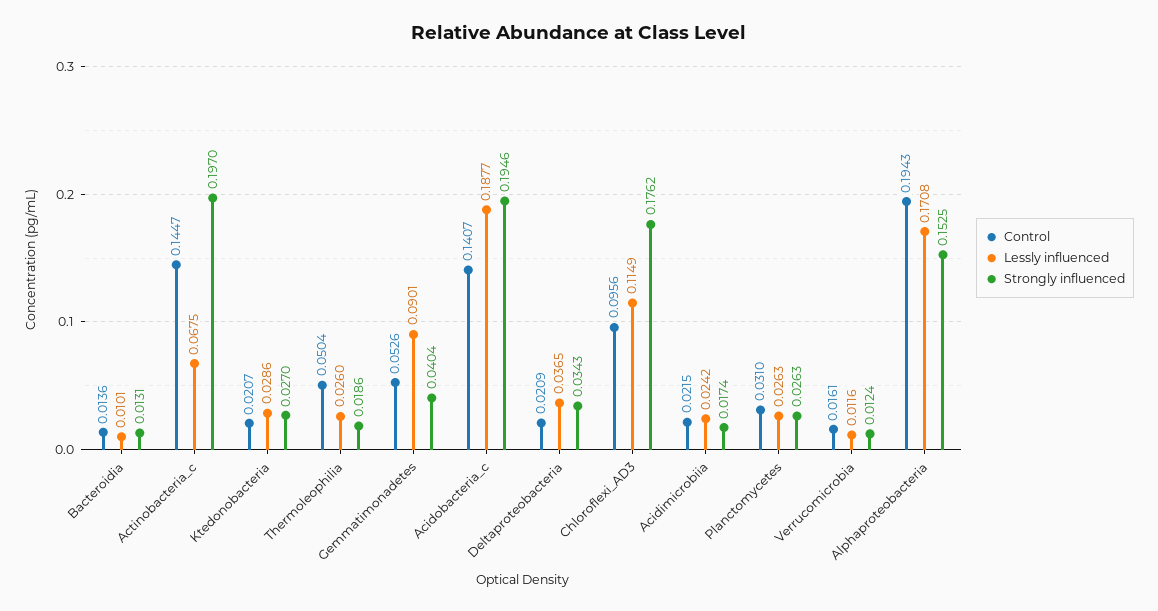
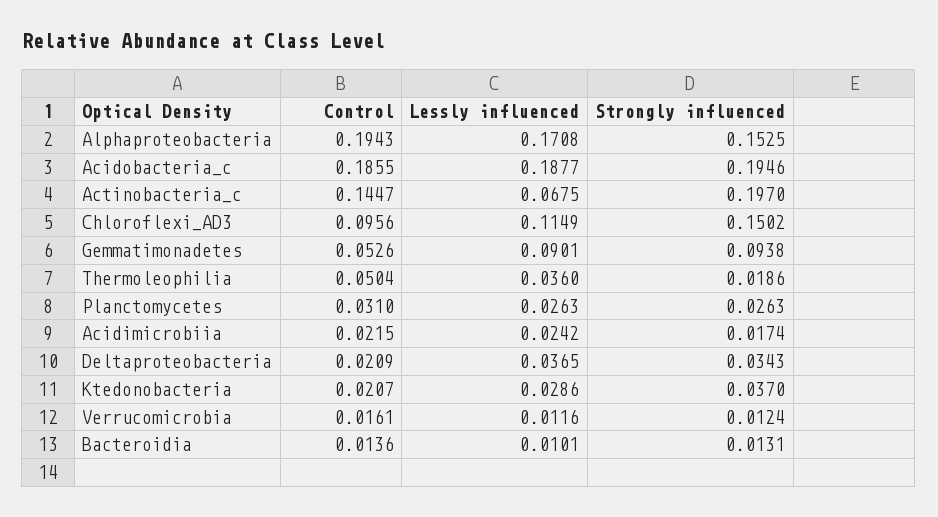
  {
    "Control": {
      "Bacteroidia": 0.0136,
      "Actinobacteria_c": 0.1447,
      "Ktedonobacteria": 0.0207,
      "Thermoleophilia": 0.0504,
      "Gemmatimonadetes": 0.0526,
-     "Acidobacteria_c": 0.1407,
+     "Acidobacteria_c": 0.1855,
      "Deltaproteobacteria": 0.0209,
      "Chloroflexi_AD3": 0.0956,
      "Acidimicrobiia": 0.0215,
      "Planctomycetes": 0.031,
      "Verrucomicrobia": 0.0161,
      "Alphaproteobacteria": 0.1943
    },
    "Lessly influenced": {
      "Bacteroidia": 0.0101,
      "Actinobacteria_c": 0.0675,
      "Ktedonobacteria": 0.0286,
-     "Thermoleophilia": 0.026,
+     "Thermoleophilia": 0.036,
      "Gemmatimonadetes": 0.0901,
      "Acidobacteria_c": 0.1877,
      "Deltaproteobacteria": 0.0365,
      "Chloroflexi_AD3": 0.1149,
      "Acidimicrobiia": 0.0242,
      "Planctomycetes": 0.0263,
      "Verrucomicrobia": 0.0116,
      "Alphaproteobacteria": 0.1708
    },
    "Strongly influenced": {
      "Bacteroidia": 0.0131,
      "Actinobacteria_c": 0.197,
-     "Ktedonobacteria": 0.027,
+     "Ktedonobacteria": 0.037,
      "Thermoleophilia": 0.0186,
-     "Gemmatimonadetes": 0.0404,
+     "Gemmatimonadetes": 0.0938,
      "Acidobacteria_c": 0.1946,
      "Deltaproteobacteria": 0.0343,
-     "Chloroflexi_AD3": 0.1762,
+     "Chloroflexi_AD3": 0.1502,
      "Acidimicrobiia": 0.0174,
      "Planctomycetes": 0.0263,
      "Verrucomicrobia": 0.0124,
      "Alphaproteobacteria": 0.1525
    }
  }

